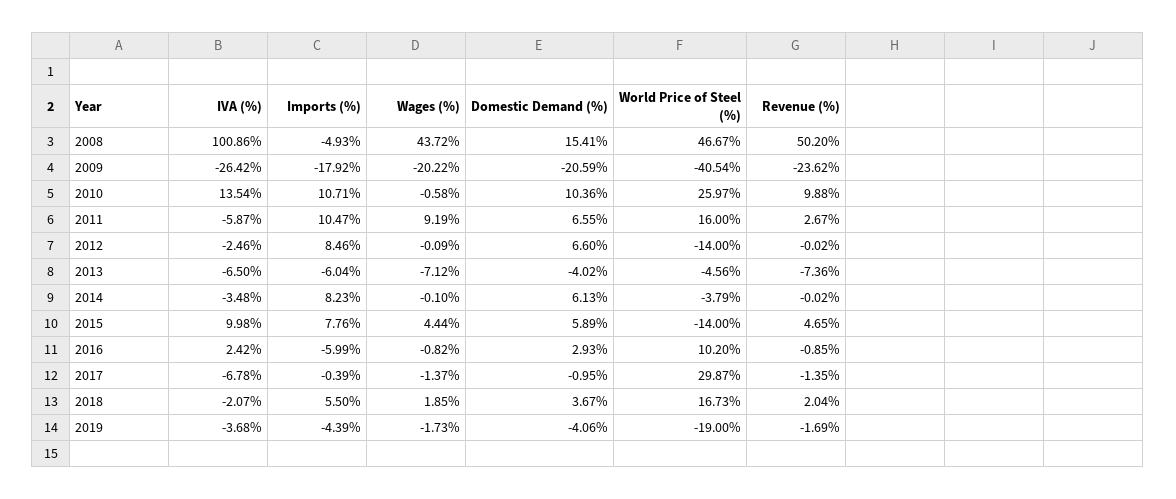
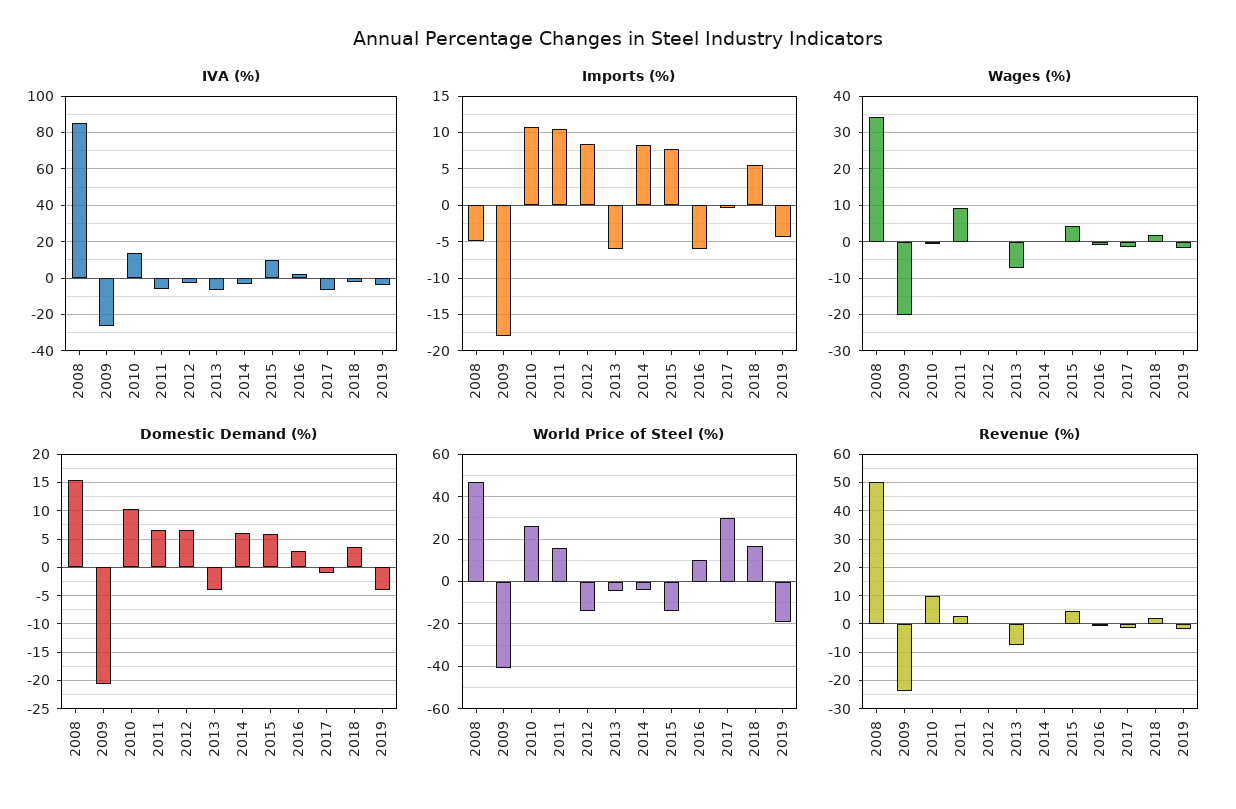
  {
    "IVA (%)": {
-     "2008": 100.86,
+     "2008": 85,
      "2009": -26.42,
      "2010": 13.54,
      "2011": -5.87,
      "2012": -2.46,
      "2013": -6.5,
      "2014": -3.48,
      "2015": 9.98,
      "2016": 2.42,
      "2017": -6.78,
      "2018": -2.07,
      "2019": -3.68
    },
    "Imports (%)": {
      "2008": -4.93,
      "2009": -17.92,
      "2010": 10.71,
      "2011": 10.47,
      "2012": 8.46,
      "2013": -6.04,
      "2014": 8.23,
      "2015": 7.76,
      "2016": -5.99,
      "2017": -0.39,
      "2018": 5.5,
      "2019": -4.39
    },
    "Wages (%)": {
-     "2008": 43.72,
+     "2008": 34,
      "2009": -20.22,
      "2010": -0.58,
      "2011": 9.19,
      "2012": -0.09,
      "2013": -7.12,
      "2014": -0.1,
      "2015": 4.44,
      "2016": -0.82,
      "2017": -1.37,
      "2018": 1.85,
      "2019": -1.73
    },
    "Domestic Demand (%)": {
      "2008": 15.41,
      "2009": -20.59,
      "2010": 10.36,
      "2011": 6.55,
      "2012": 6.6,
      "2013": -4.02,
      "2014": 6.13,
      "2015": 5.89,
      "2016": 2.93,
      "2017": -0.95,
      "2018": 3.67,
      "2019": -4.06
    },
    "World Price of Steel (%)": {
      "2008": 46.67,
      "2009": -40.54,
      "2010": 25.97,
      "2011": 16,
      "2012": -14,
      "2013": -4.56,
      "2014": -3.79,
      "2015": -14,
      "2016": 10.2,
      "2017": 29.87,
      "2018": 16.73,
      "2019": -19
    },
    "Revenue (%)": {
      "2008": 50.2,
      "2009": -23.62,
      "2010": 9.88,
      "2011": 2.67,
      "2012": -0.02,
      "2013": -7.36,
      "2014": -0.02,
      "2015": 4.65,
      "2016": -0.85,
      "2017": -1.35,
      "2018": 2.04,
      "2019": -1.69
    }
  }

